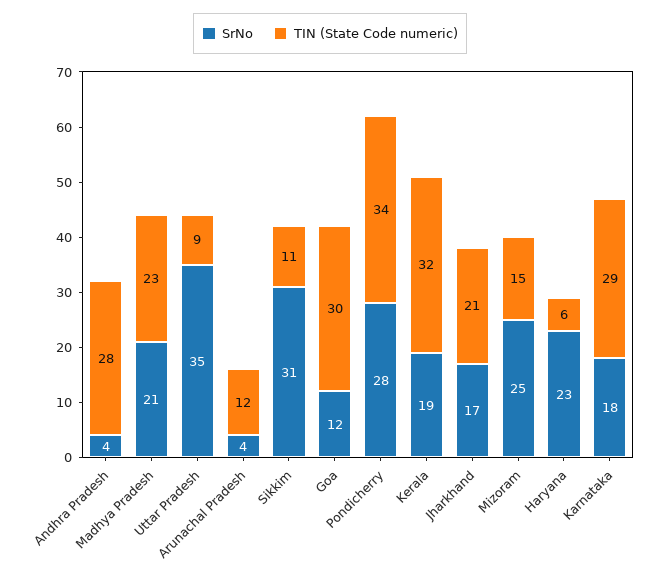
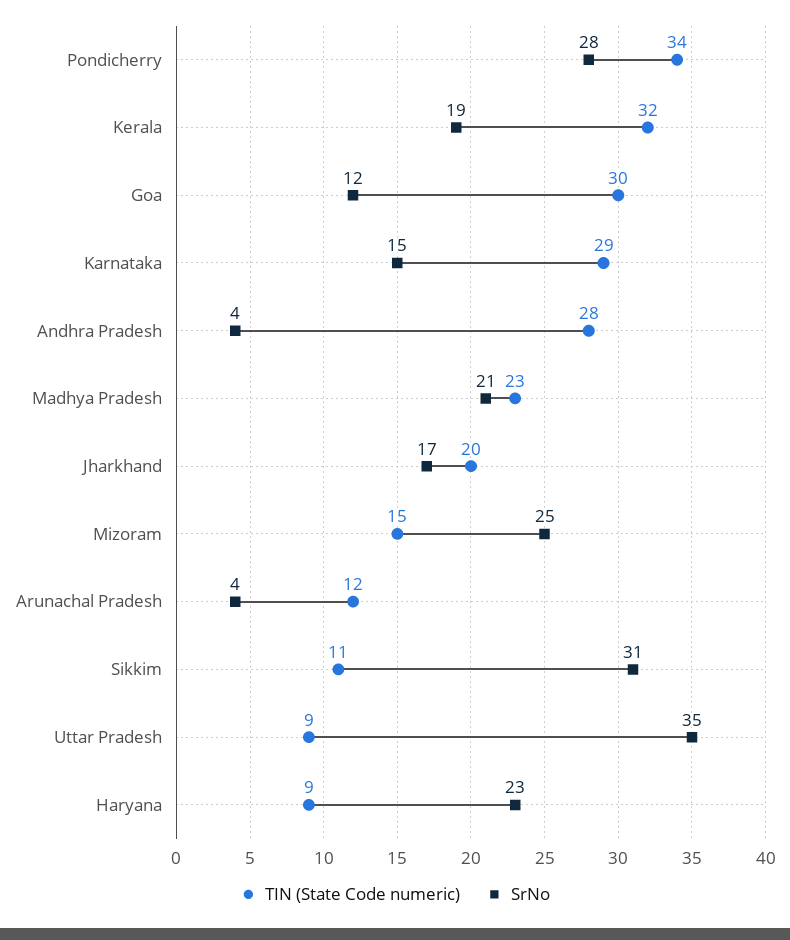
  {
    "SrNo": {
      "Andhra Pradesh": 4,
      "Madhya Pradesh": 21,
      "Uttar Pradesh": 35,
      "Arunachal Pradesh": 4,
      "Sikkim": 31,
      "Goa": 12,
      "Pondicherry": 28,
      "Kerala": 19,
      "Jharkhand": 17,
      "Mizoram": 25,
      "Haryana": 23,
-     "Karnataka": 18
+     "Karnataka": 15
    },
    "TIN (State Code numeric)": {
      "Andhra Pradesh": 28,
      "Madhya Pradesh": 23,
      "Uttar Pradesh": 9,
      "Arunachal Pradesh": 12,
      "Sikkim": 11,
      "Goa": 30,
      "Pondicherry": 34,
      "Kerala": 32,
-     "Jharkhand": 21,
+     "Jharkhand": 20,
      "Mizoram": 15,
-     "Haryana": 6,
+     "Haryana": 9,
      "Karnataka": 29
    }
  }

